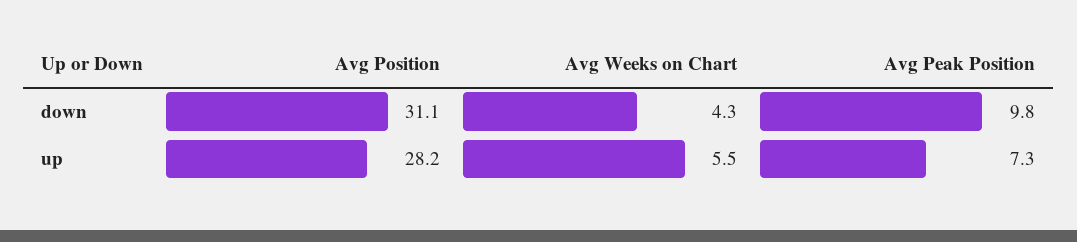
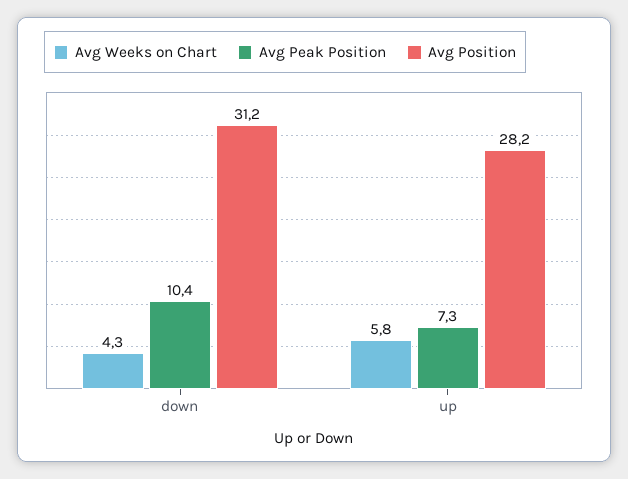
  {
    "Avg Position": {
-     "down": 31.1,
+     "down": 31.2,
      "up": 28.2
    },
    "Avg Weeks on Chart": {
      "down": 4.3,
-     "up": 5.5
+     "up": 5.8
    },
    "Avg Peak Position": {
-     "down": 9.8,
+     "down": 10.4,
      "up": 7.3
    }
  }

